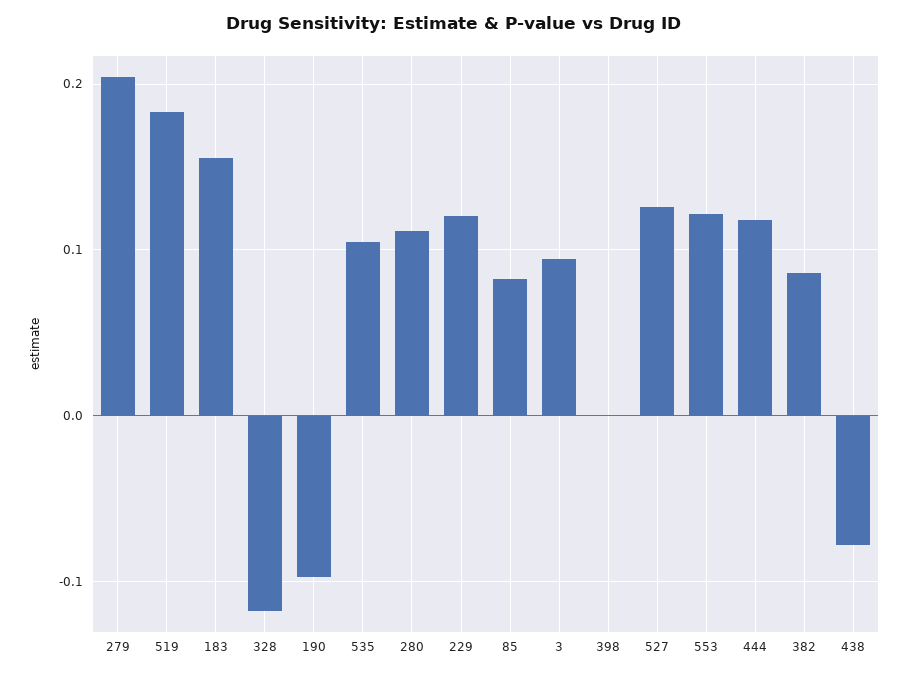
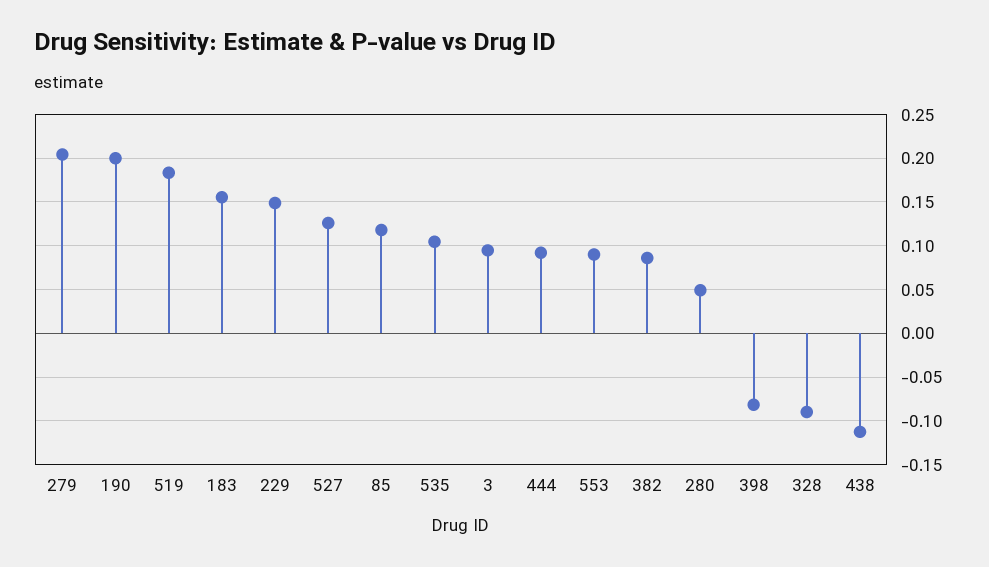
  {
    "279": 0.2,
    "519": 0.18,
    "183": 0.16,
-   "328": -0.12,
+   "328": -0.09,
-   "190": -0.1,
+   "190": 0.2,
    "535": 0.1,
-   "280": 0.11,
+   "280": 0.05,
-   "229": 0.12,
+   "229": 0.15,
-   "85": 0.08,
+   "85": 0.12,
    "3": 0.09,
-   "398": 0,
+   "398": -0.08,
    "527": 0.13,
-   "553": 0.12,
+   "553": 0.09,
-   "444": 0.12,
+   "444": 0.09,
    "382": 0.09,
-   "438": -0.08
+   "438": -0.11
  }

